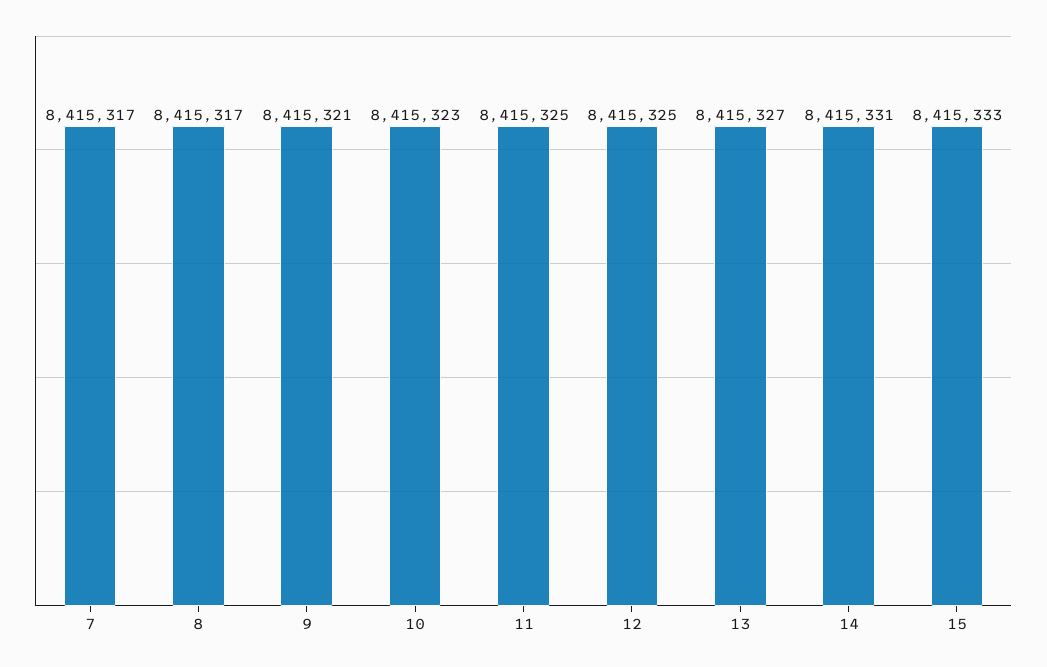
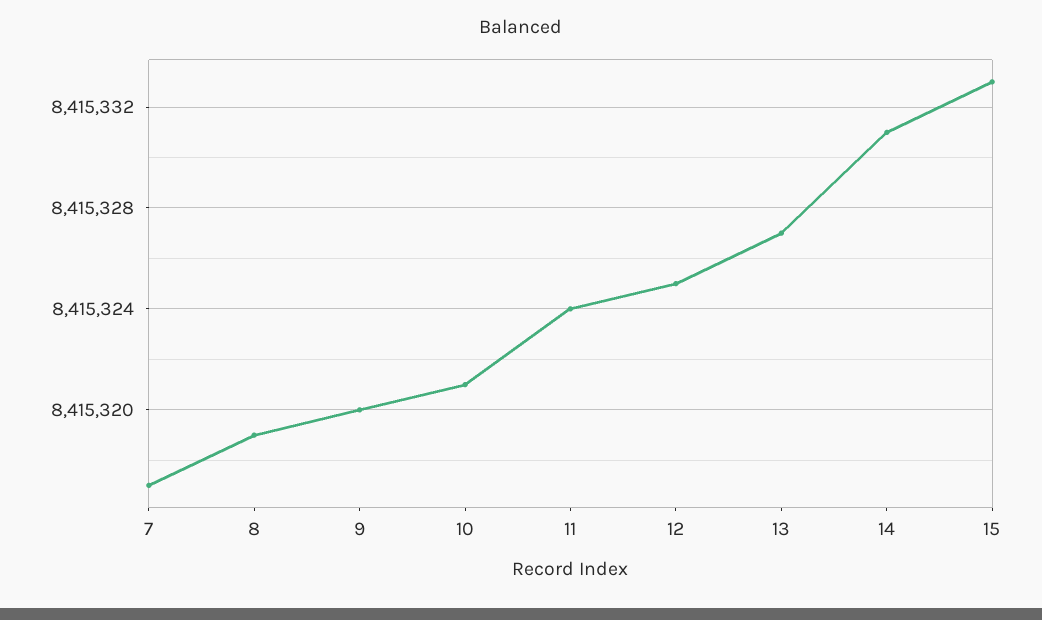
  {
    "7": 8415317,
-   "8": 8415317,
+   "8": 8415319,
-   "9": 8415321,
+   "9": 8415320,
-   "10": 8415323,
+   "10": 8415321,
-   "11": 8415325,
+   "11": 8415324,
    "12": 8415325,
    "13": 8415327,
    "14": 8415331,
    "15": 8415333
  }

